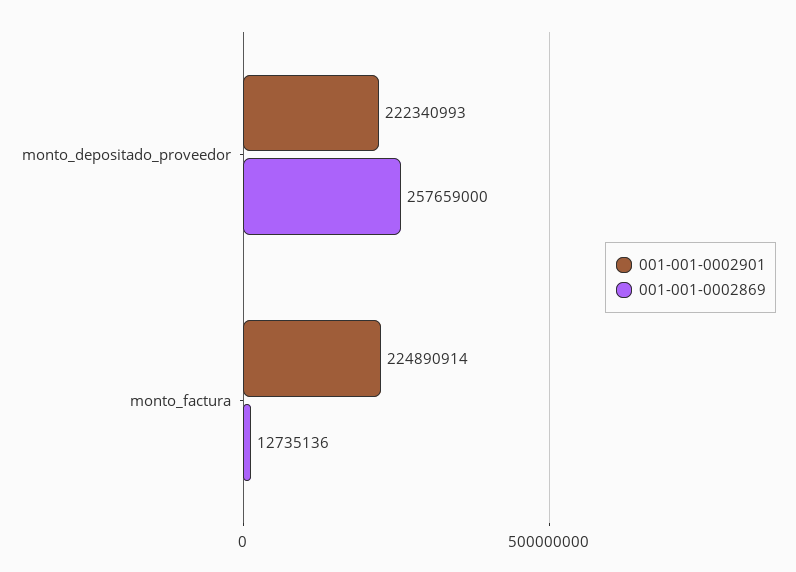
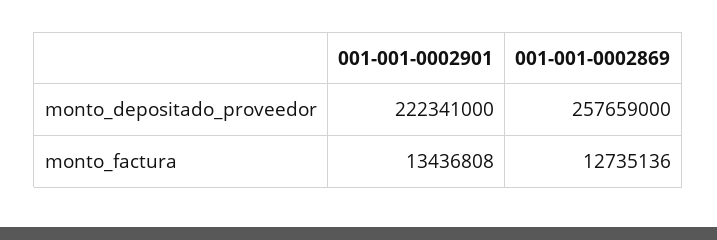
  {
    "001-001-0002901": {
-     "monto_depositado_proveedor": 222340993,
+     "monto_depositado_proveedor": 222341000,
-     "monto_factura": 224890914
+     "monto_factura": 13436808
    },
    "001-001-0002869": {
      "monto_depositado_proveedor": 257659000,
      "monto_factura": 12735136
    }
  }

